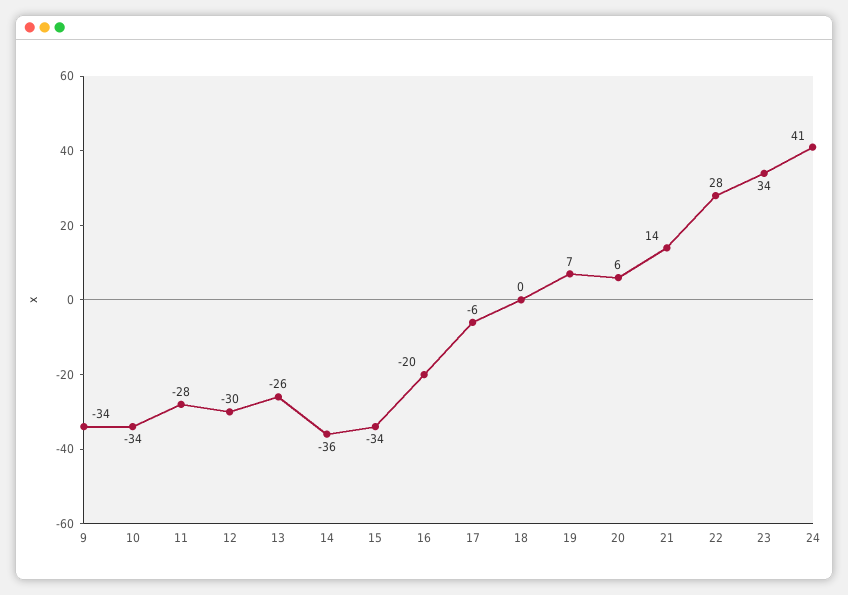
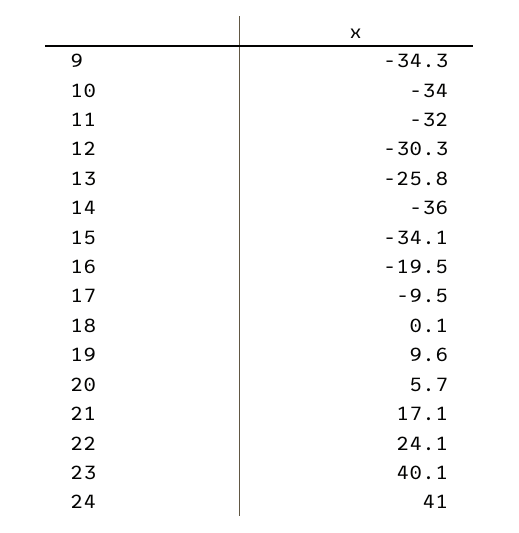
  {
    "9": -34.3,
    "10": -34,
-   "11": -28,
+   "11": -32,
    "12": -30.3,
    "13": -25.8,
    "14": -36,
    "15": -34.1,
    "16": -19.5,
-   "17": -6,
+   "17": -9.5,
    "18": 0.1,
-   "19": 7,
+   "19": 9.6,
    "20": 5.7,
-   "21": 14,
+   "21": 17.1,
-   "22": 28,
+   "22": 24.1,
-   "23": 34,
+   "23": 40.1,
    "24": 41
  }

